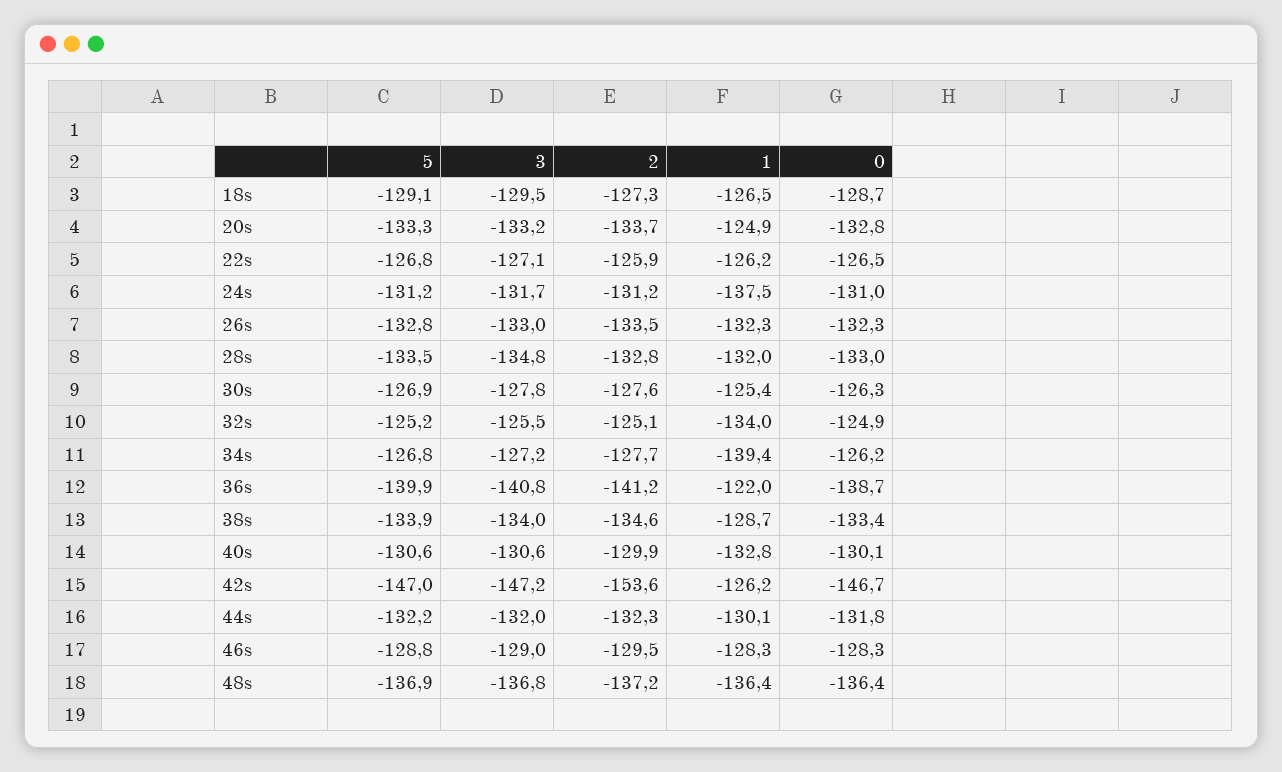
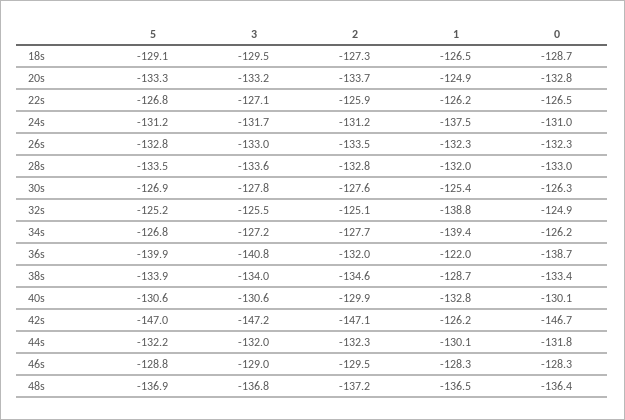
  {
    "5": {
      "18s": -129.1,
      "20s": -133.3,
      "22s": -126.8,
      "24s": -131.2,
      "26s": -132.8,
      "28s": -133.5,
      "30s": -126.9,
      "32s": -125.2,
      "34s": -126.8,
      "36s": -139.9,
      "38s": -133.9,
      "40s": -130.6,
      "42s": -147,
      "44s": -132.2,
      "46s": -128.8,
      "48s": -136.9
    },
    "3": {
      "18s": -129.5,
      "20s": -133.2,
      "22s": -127.1,
      "24s": -131.7,
      "26s": -133,
-     "28s": -134.8,
+     "28s": -133.6,
      "30s": -127.8,
      "32s": -125.5,
      "34s": -127.2,
      "36s": -140.8,
      "38s": -134,
      "40s": -130.6,
      "42s": -147.2,
      "44s": -132,
      "46s": -129,
      "48s": -136.8
    },
    "2": {
      "18s": -127.3,
      "20s": -133.7,
      "22s": -125.9,
      "24s": -131.2,
      "26s": -133.5,
      "28s": -132.8,
      "30s": -127.6,
      "32s": -125.1,
      "34s": -127.7,
-     "36s": -141.2,
+     "36s": -132,
      "38s": -134.6,
      "40s": -129.9,
-     "42s": -153.6,
+     "42s": -147.1,
      "44s": -132.3,
      "46s": -129.5,
      "48s": -137.2
    },
    "1": {
      "18s": -126.5,
      "20s": -124.9,
      "22s": -126.2,
      "24s": -137.5,
      "26s": -132.3,
      "28s": -132,
      "30s": -125.4,
-     "32s": -134,
+     "32s": -138.8,
      "34s": -139.4,
      "36s": -122,
      "38s": -128.7,
      "40s": -132.8,
      "42s": -126.2,
      "44s": -130.1,
      "46s": -128.3,
-     "48s": -136.4
+     "48s": -136.5
    },
    "0": {
      "18s": -128.7,
      "20s": -132.8,
      "22s": -126.5,
      "24s": -131,
      "26s": -132.3,
      "28s": -133,
      "30s": -126.3,
      "32s": -124.9,
      "34s": -126.2,
      "36s": -138.7,
      "38s": -133.4,
      "40s": -130.1,
      "42s": -146.7,
      "44s": -131.8,
      "46s": -128.3,
      "48s": -136.4
    }
  }

